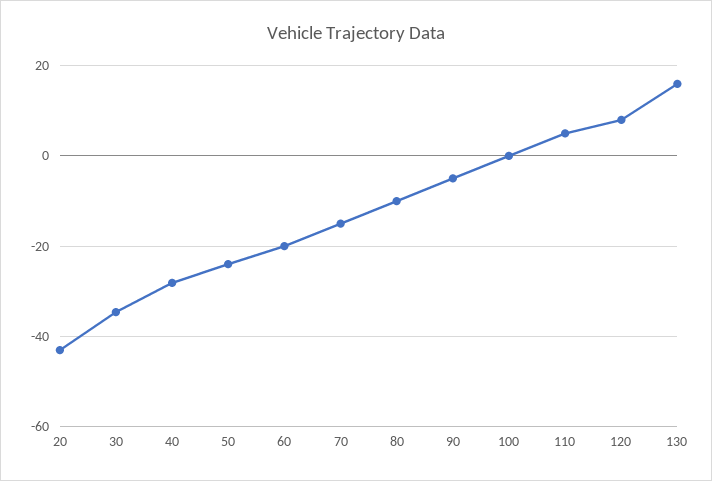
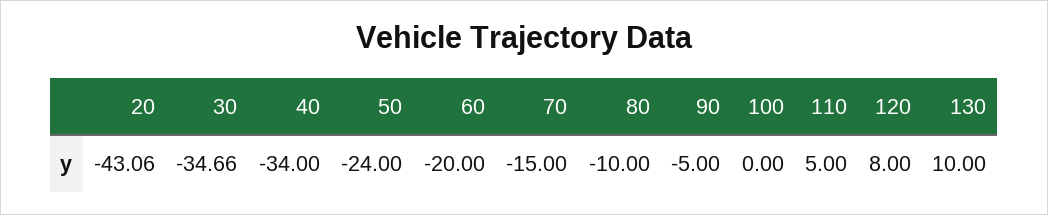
  {
    "20": -43.06,
    "30": -34.66,
-   "40": -28,
+   "40": -34,
    "50": -24,
    "60": -20,
    "70": -15,
    "80": -10,
    "90": -5,
    "100": 0,
    "110": 5,
    "120": 8,
-   "130": 16
+   "130": 10
  }

